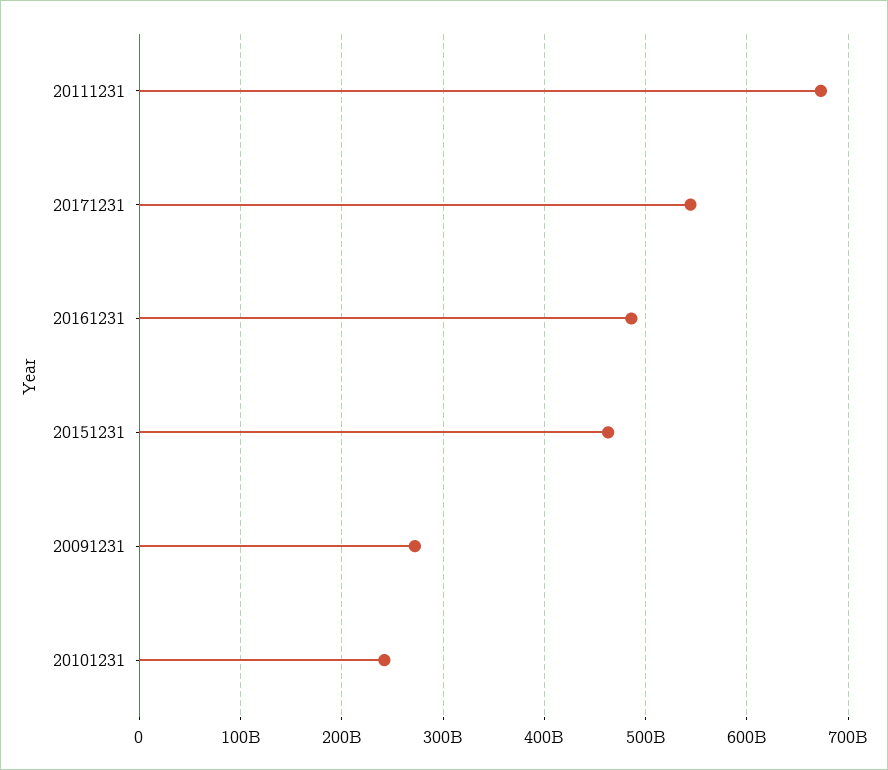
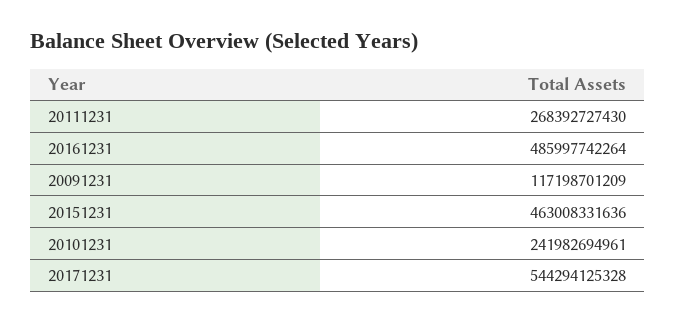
  {
-   "20111231": 670000000000,
+   "20111231": 268392727430,
    "20171231": 544294125328,
    "20161231": 485997742264,
    "20151231": 463008331636,
-   "20091231": 270000000000,
+   "20091231": 117198701209,
    "20101231": 241982694961
  }

